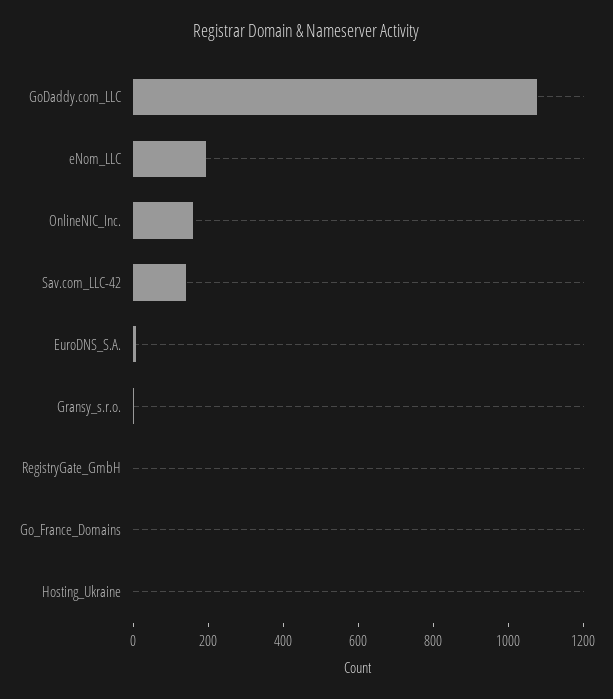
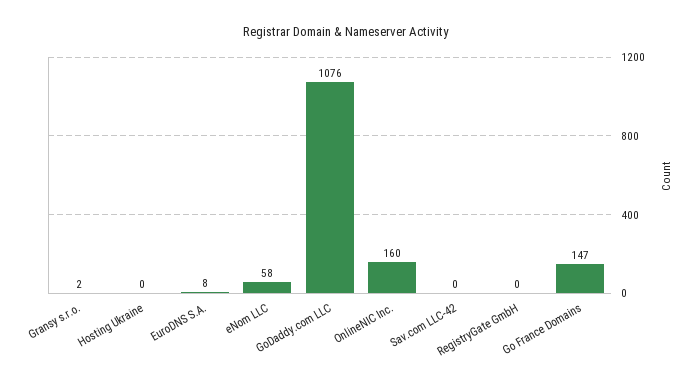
  {
    "GoDaddy.com_LLC": 1076,
-   "eNom_LLC": 200,
+   "eNom_LLC": 58,
    "OnlineNIC_Inc.": 160,
-   "Sav.com_LLC-42": 150,
+   "Sav.com_LLC-42": 0,
    "EuroDNS_S.A.": 8,
    "Gransy_s.r.o.": 2,
    "RegistryGate_GmbH": 0,
-   "Go_France_Domains": 0,
+   "Go_France_Domains": 147,
    "Hosting_Ukraine": 0
  }

